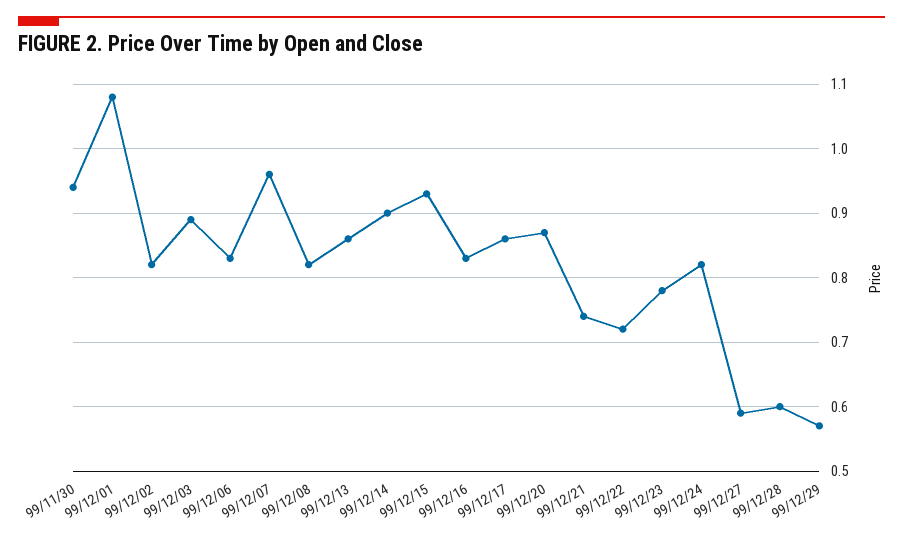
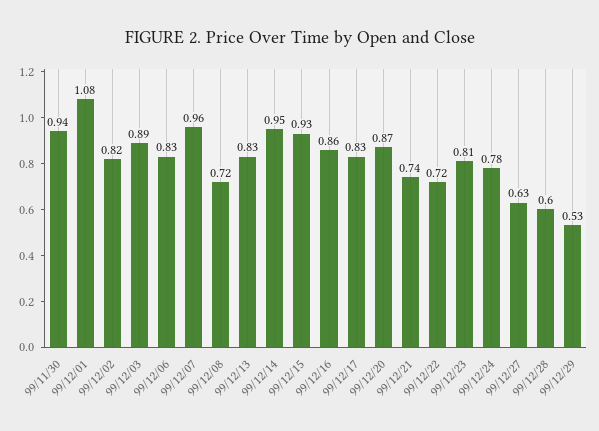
  {
    "99/11/30": 0.94,
    "99/12/01": 1.08,
    "99/12/02": 0.82,
    "99/12/03": 0.89,
    "99/12/06": 0.83,
    "99/12/07": 0.96,
-   "99/12/08": 0.82,
+   "99/12/08": 0.72,
-   "99/12/13": 0.86,
+   "99/12/13": 0.83,
-   "99/12/14": 0.9,
+   "99/12/14": 0.95,
    "99/12/15": 0.93,
-   "99/12/16": 0.83,
+   "99/12/16": 0.86,
-   "99/12/17": 0.86,
+   "99/12/17": 0.83,
    "99/12/20": 0.87,
    "99/12/21": 0.74,
    "99/12/22": 0.72,
-   "99/12/23": 0.78,
+   "99/12/23": 0.81,
-   "99/12/24": 0.82,
+   "99/12/24": 0.78,
-   "99/12/27": 0.59,
+   "99/12/27": 0.63,
    "99/12/28": 0.6,
-   "99/12/29": 0.57
+   "99/12/29": 0.53
  }

